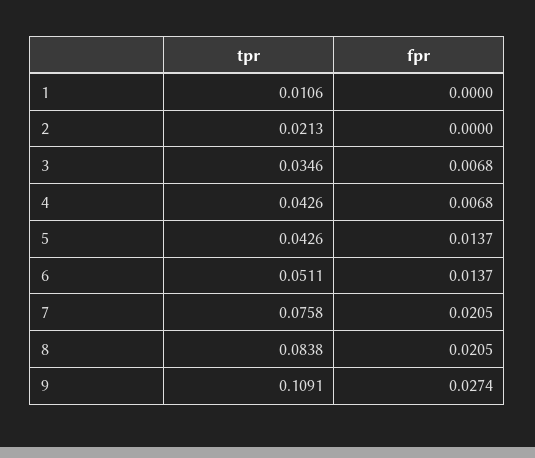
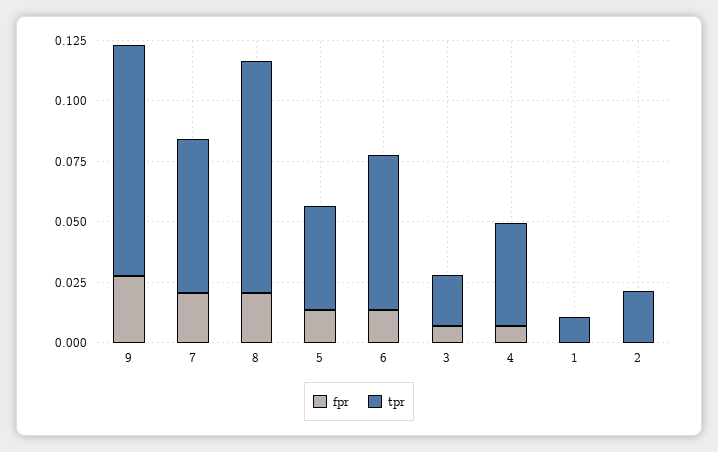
  {
    "tpr": {
      "1": 0.0106,
      "2": 0.0213,
-     "3": 0.0346,
+     "3": 0.02,
      "4": 0.0426,
      "5": 0.0426,
-     "6": 0.0511,
+     "6": 0.065,
-     "7": 0.0758,
+     "7": 0.065,
-     "8": 0.0838,
+     "8": 0.095,
-     "9": 0.1091
+     "9": 0.095
    },
    "fpr": {
      "1": 0,
      "2": 0,
      "3": 0.0068,
      "4": 0.0068,
      "5": 0.0137,
      "6": 0.0137,
      "7": 0.0205,
      "8": 0.0205,
      "9": 0.0274
    }
  }

